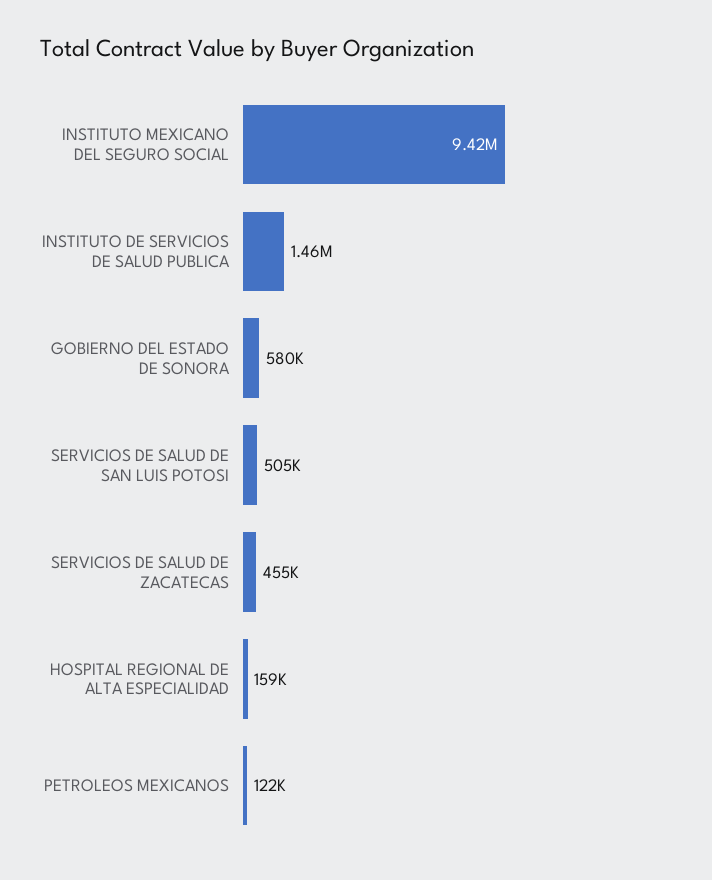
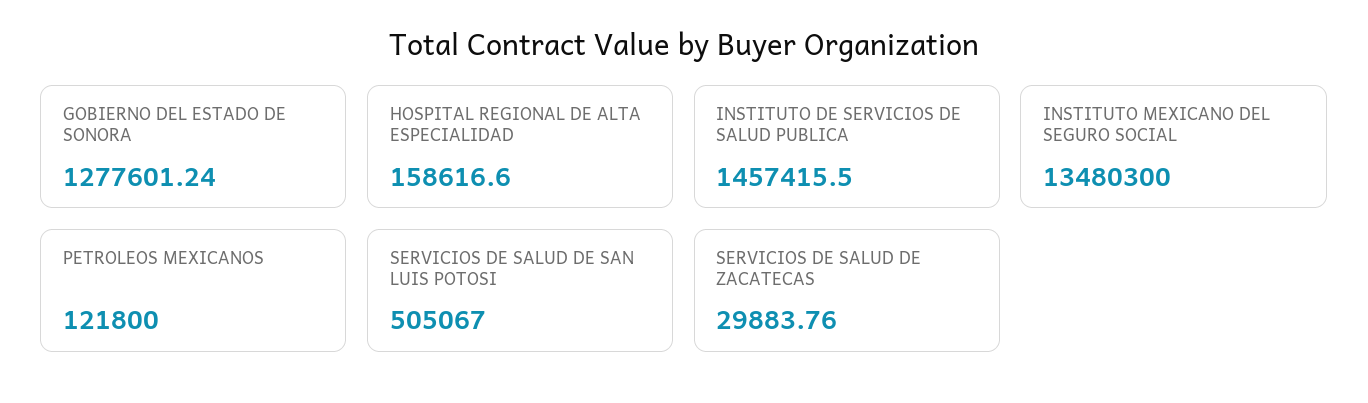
  {
-   "INSTITUTO MEXICANO DEL SEGURO SOCIAL": 9420000,
+   "INSTITUTO MEXICANO DEL SEGURO SOCIAL": 13480300,
    "INSTITUTO DE SERVICIOS DE SALUD PUBLICA": 1457415.5,
-   "GOBIERNO DEL ESTADO DE SONORA": 580000,
+   "GOBIERNO DEL ESTADO DE SONORA": 1277601.24,
    "SERVICIOS DE SALUD DE SAN LUIS POTOSI": 505067,
-   "SERVICIOS DE SALUD DE ZACATECAS": 455000,
+   "SERVICIOS DE SALUD DE ZACATECAS": 29883.76,
    "HOSPITAL REGIONAL DE ALTA ESPECIALIDAD": 158616.6,
    "PETROLEOS MEXICANOS": 121800
  }

